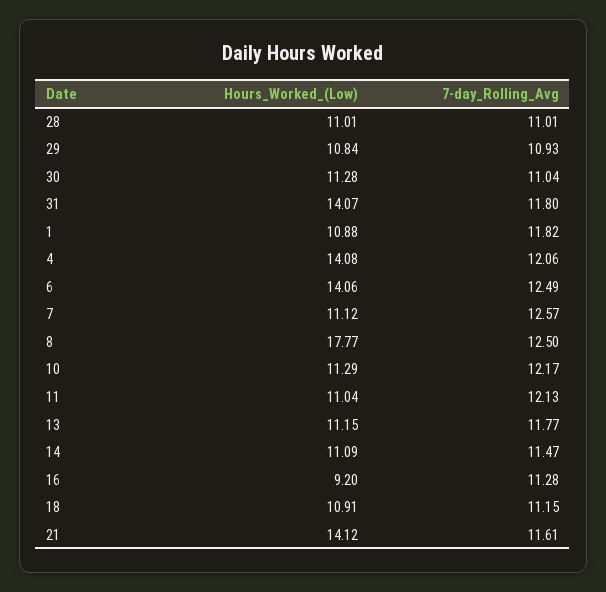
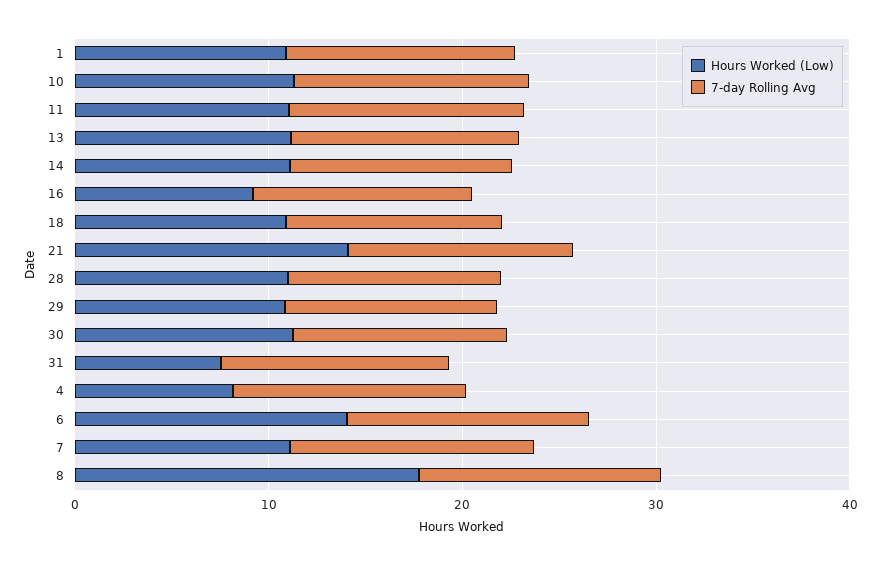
  {
    "Hours_Worked_(Low)": {
      "28": 11.01,
      "29": 10.84,
      "30": 11.28,
-     "31": 14.07,
+     "31": 8,
      "1": 10.88,
-     "4": 14.08,
+     "4": 8,
      "6": 14.06,
      "7": 11.12,
      "8": 17.77,
      "10": 11.29,
      "11": 11.04,
      "13": 11.15,
      "14": 11.09,
      "16": 9.2,
      "18": 10.91,
      "21": 14.12
    },
    "7-day_Rolling_Avg": {
      "28": 11.01,
      "29": 10.93,
      "30": 11.04,
      "31": 11.8,
      "1": 11.82,
      "4": 12.06,
      "6": 12.49,
      "7": 12.57,
      "8": 12.5,
      "10": 12.17,
      "11": 12.13,
      "13": 11.77,
      "14": 11.47,
      "16": 11.28,
      "18": 11.15,
      "21": 11.61
    }
  }

